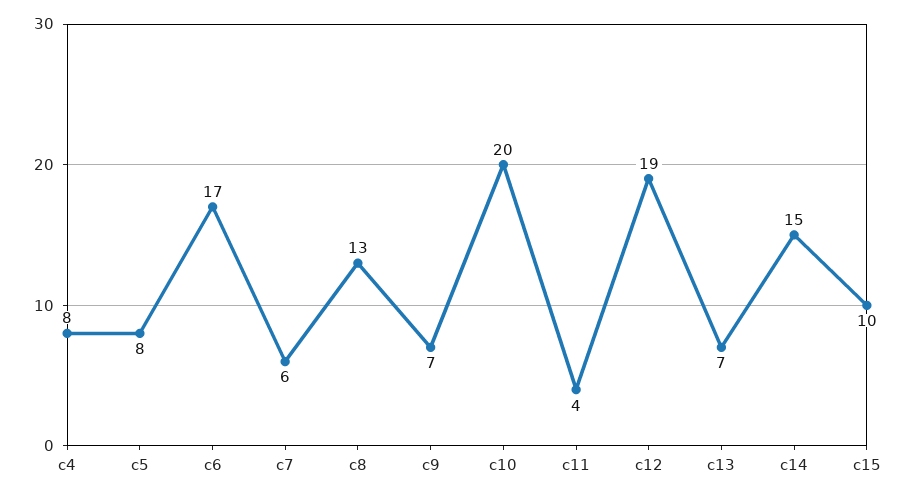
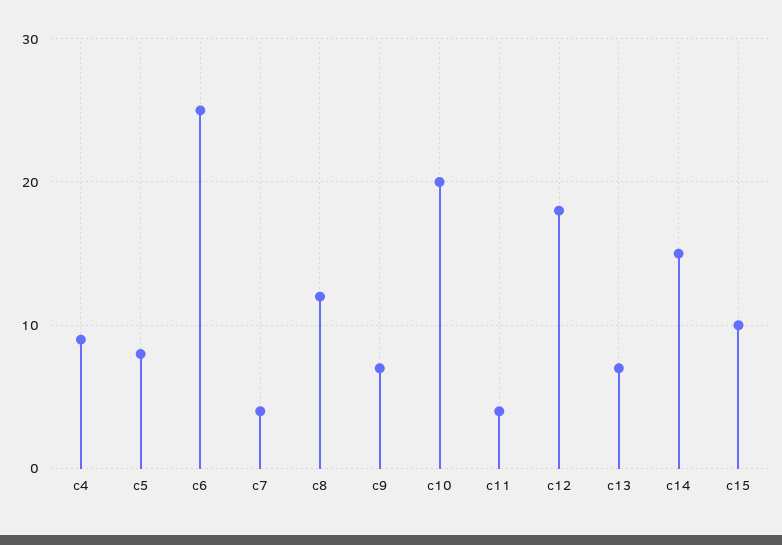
  {
-   "c4": 8,
+   "c4": 9,
    "c5": 8,
-   "c6": 17,
+   "c6": 25,
-   "c7": 6,
+   "c7": 4,
-   "c8": 13,
+   "c8": 12,
    "c9": 7,
    "c10": 20,
    "c11": 4,
-   "c12": 19,
+   "c12": 18,
    "c13": 7,
    "c14": 15,
    "c15": 10
  }

